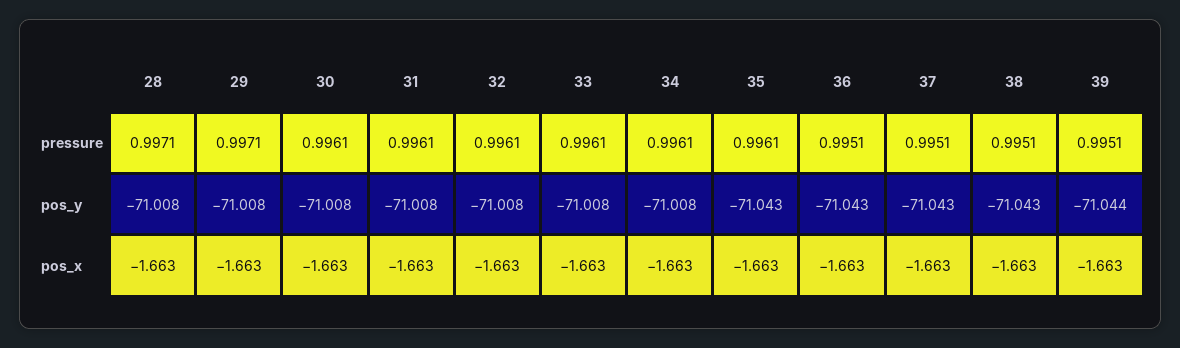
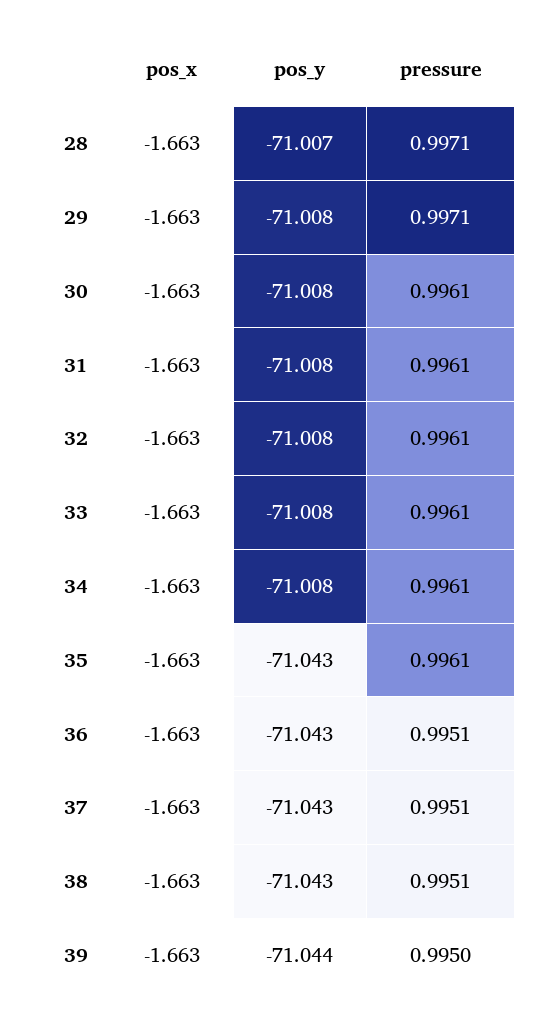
  {
    "28": {
      "pressure": 0.9971,
-     "pos_y": -71.008,
+     "pos_y": -71.007,
      "pos_x": -1.663
    },
    "29": {
      "pressure": 0.9971,
      "pos_y": -71.008,
      "pos_x": -1.663
    },
    "30": {
      "pressure": 0.9961,
      "pos_y": -71.008,
      "pos_x": -1.663
    },
    "31": {
      "pressure": 0.9961,
      "pos_y": -71.008,
      "pos_x": -1.663
    },
    "32": {
      "pressure": 0.9961,
      "pos_y": -71.008,
      "pos_x": -1.663
    },
    "33": {
      "pressure": 0.9961,
      "pos_y": -71.008,
      "pos_x": -1.663
    },
    "34": {
      "pressure": 0.9961,
      "pos_y": -71.008,
      "pos_x": -1.663
    },
    "35": {
      "pressure": 0.9961,
      "pos_y": -71.043,
      "pos_x": -1.663
    },
    "36": {
      "pressure": 0.9951,
      "pos_y": -71.043,
      "pos_x": -1.663
    },
    "37": {
      "pressure": 0.9951,
      "pos_y": -71.043,
      "pos_x": -1.663
    },
    "38": {
      "pressure": 0.9951,
      "pos_y": -71.043,
      "pos_x": -1.663
    },
    "39": {
-     "pressure": 0.9951,
+     "pressure": 0.995,
      "pos_y": -71.044,
      "pos_x": -1.663
    }
  }

